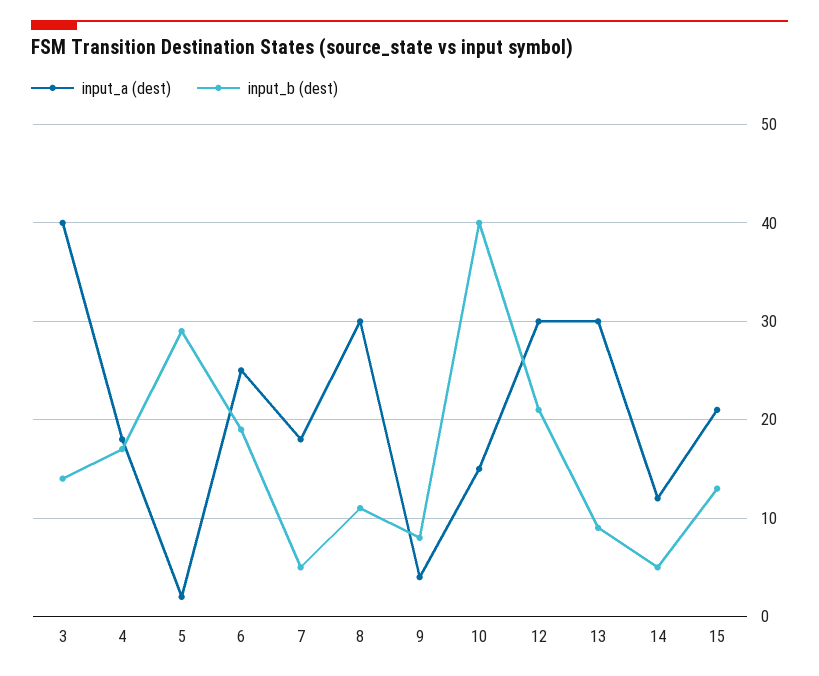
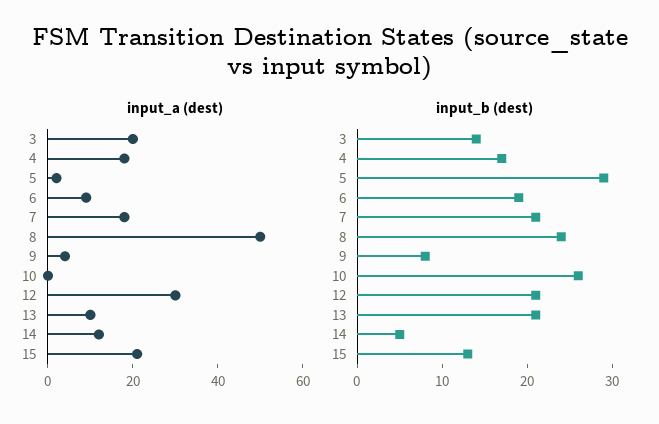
  {
    "input_a (dest)": {
-     "3": 40,
+     "3": 20,
      "4": 18,
      "5": 2,
-     "6": 25,
+     "6": 10,
      "7": 18,
-     "8": 30,
+     "8": 50,
      "9": 4,
-     "10": 15,
+     "10": 0,
      "12": 30,
-     "13": 30,
+     "13": 10,
      "14": 12,
      "15": 21
    },
    "input_b (dest)": {
      "3": 14,
      "4": 17,
      "5": 29,
      "6": 19,
-     "7": 5,
+     "7": 21,
-     "8": 11,
+     "8": 24,
      "9": 8,
-     "10": 40,
+     "10": 26,
      "12": 21,
-     "13": 9,
+     "13": 21,
      "14": 5,
      "15": 13
    }
  }

